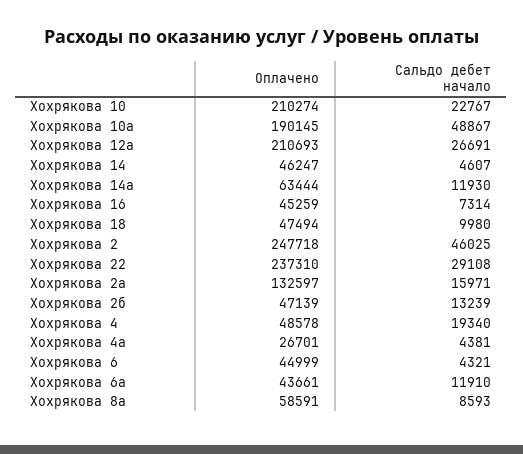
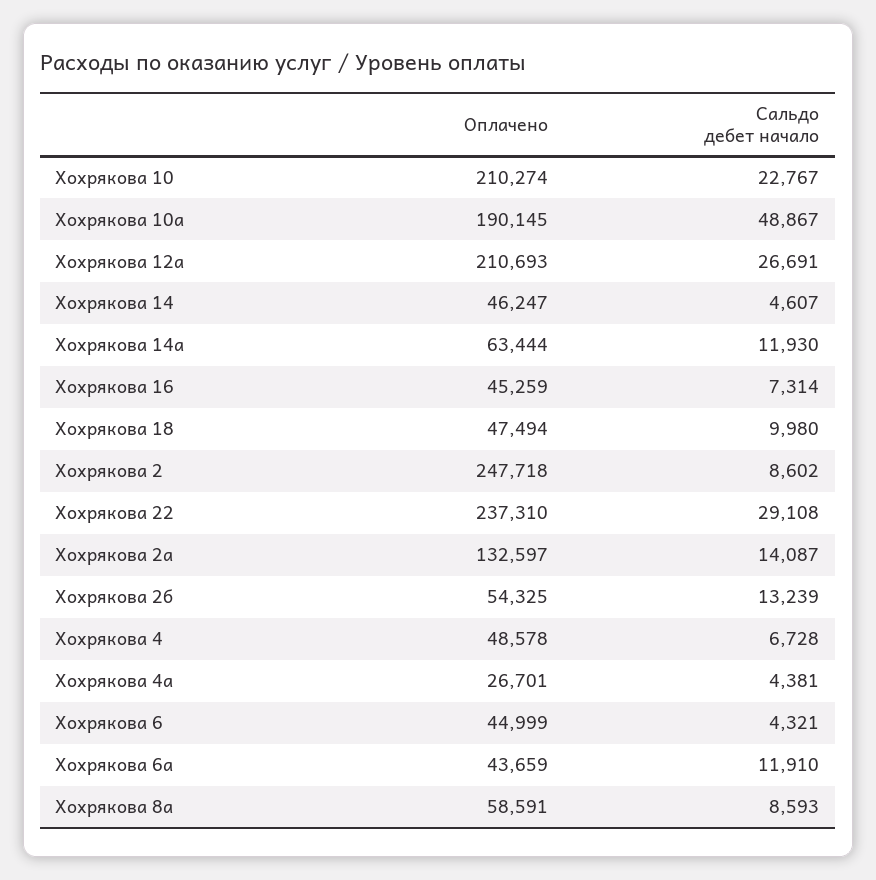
  {
    "Оплачено": {
      "Хохрякова 10": 210274,
      "Хохрякова 10а": 190145,
      "Хохрякова 12а": 210693,
      "Хохрякова 14": 46247,
      "Хохрякова 14а": 63444,
      "Хохрякова 16": 45259,
      "Хохрякова 18": 47494,
      "Хохрякова 2": 247718,
      "Хохрякова 22": 237310,
      "Хохрякова 2а": 132597,
-     "Хохрякова 2б": 47139,
+     "Хохрякова 2б": 54325,
      "Хохрякова 4": 48578,
      "Хохрякова 4а": 26701,
      "Хохрякова 6": 44999,
-     "Хохрякова 6а": 43661,
+     "Хохрякова 6а": 43659,
      "Хохрякова 8а": 58591
    },
    "Сальдо дебет начало": {
      "Хохрякова 10": 22767,
      "Хохрякова 10а": 48867,
      "Хохрякова 12а": 26691,
      "Хохрякова 14": 4607,
      "Хохрякова 14а": 11930,
      "Хохрякова 16": 7314,
      "Хохрякова 18": 9980,
-     "Хохрякова 2": 46025,
+     "Хохрякова 2": 8602,
      "Хохрякова 22": 29108,
-     "Хохрякова 2а": 15971,
+     "Хохрякова 2а": 14087,
      "Хохрякова 2б": 13239,
-     "Хохрякова 4": 19340,
+     "Хохрякова 4": 6728,
      "Хохрякова 4а": 4381,
      "Хохрякова 6": 4321,
      "Хохрякова 6а": 11910,
      "Хохрякова 8а": 8593
    }
  }

